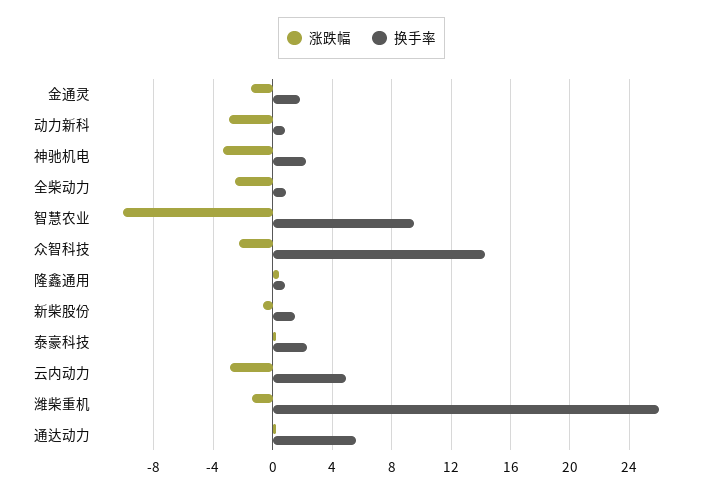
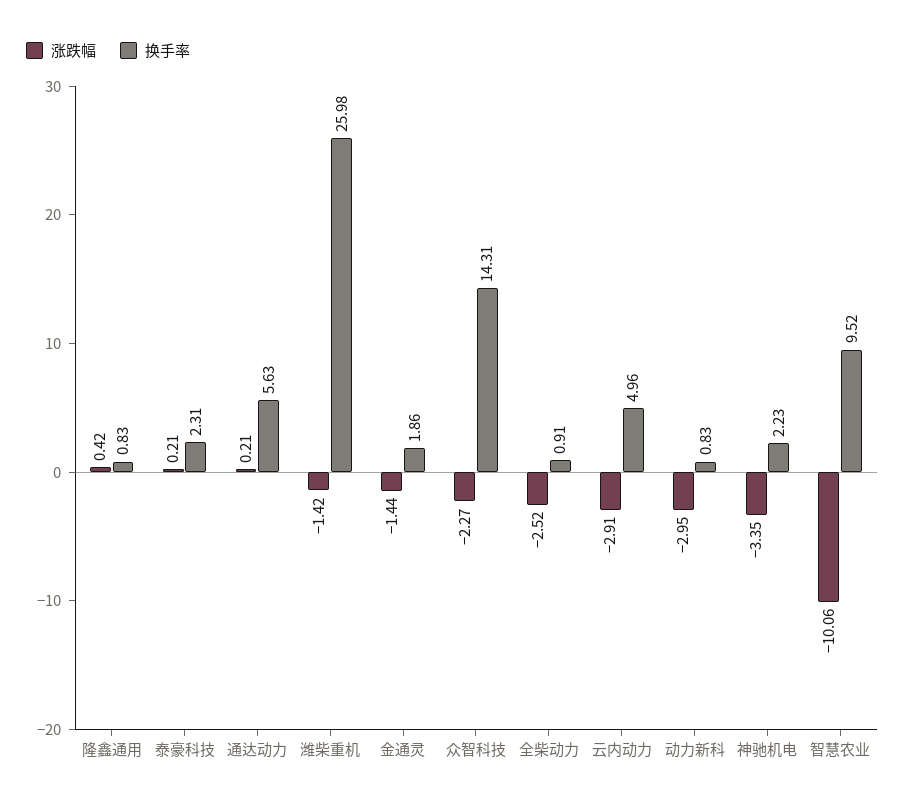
  {
    "涨跌幅": {
      "金通灵": -1.44,
      "动力新科": -2.95,
      "神驰机电": -3.35,
      "全柴动力": -2.52,
      "智慧农业": -10.06,
      "众智科技": -2.27,
      "隆鑫通用": 0.42,
-     "新柴股份": -0.5,
      "泰豪科技": 0.21,
      "云内动力": -2.91,
      "潍柴重机": -1.42,
      "通达动力": 0.21
    },
    "换手率": {
      "金通灵": 1.86,
      "动力新科": 0.83,
      "神驰机电": 2.23,
      "全柴动力": 0.91,
      "智慧农业": 9.52,
      "众智科技": 14.31,
      "隆鑫通用": 0.83,
-     "新柴股份": 1.5,
      "泰豪科技": 2.31,
      "云内动力": 4.96,
      "潍柴重机": 25.98,
      "通达动力": 5.63
    }
  }

